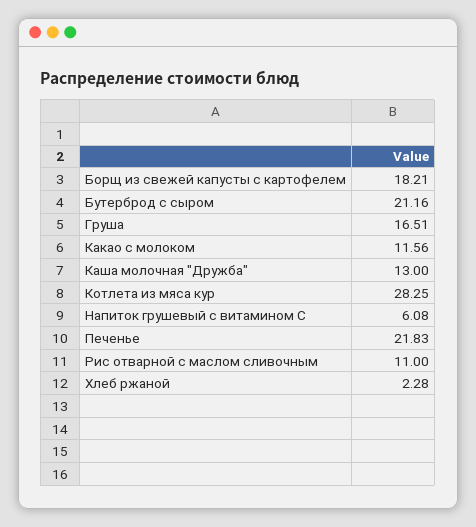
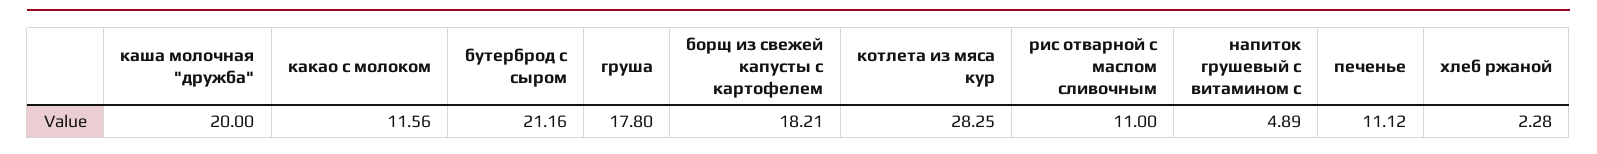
  {
    "Борщ из свежей капусты с картофелем": 18.21,
    "Бутерброд с сыром": 21.16,
-   "Груша": 16.51,
+   "Груша": 17.8,
    "Какао с молоком": 11.56,
-   "Каша молочная \"Дружба\"": 13,
+   "Каша молочная \"Дружба\"": 20,
    "Котлета из мяса кур": 28.25,
-   "Напиток грушевый с витамином С": 6.08,
+   "Напиток грушевый с витамином С": 4.89,
-   "Печенье": 21.83,
+   "Печенье": 11.12,
    "Рис отварной с маслом сливочным": 11,
    "Хлеб ржаной": 2.28
  }

